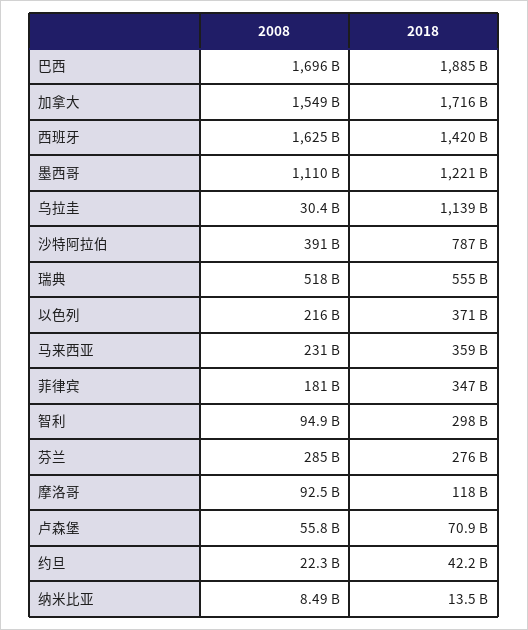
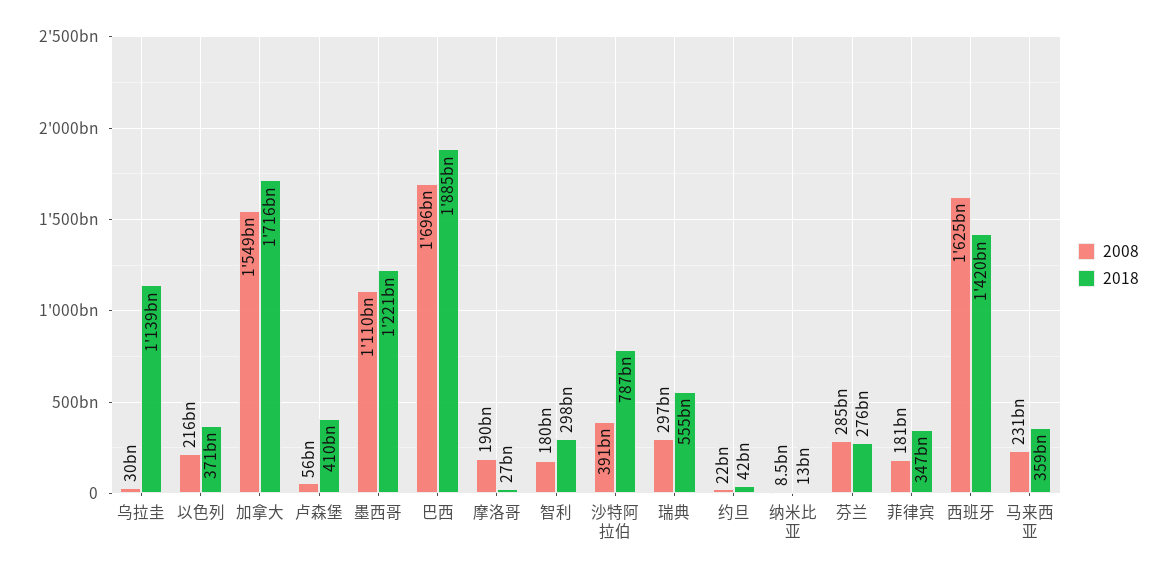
  {
    "2008": {
      "巴西": 1696000000000,
      "加拿大": 1549000000000,
      "西班牙": 1625000000000,
      "墨西哥": 1110000000000,
      "乌拉圭": 30400000000,
      "沙特阿拉伯": 391000000000,
-     "瑞典": 518000000000,
+     "瑞典": 297000000000,
      "以色列": 216000000000,
      "马来西亚": 231000000000,
      "菲律宾": 181000000000,
-     "智利": 94900000000,
+     "智利": 180000000000,
      "芬兰": 285000000000,
-     "摩洛哥": 92500000000,
+     "摩洛哥": 190000000000,
      "卢森堡": 55800000000,
      "约旦": 22300000000,
      "纳米比亚": 8490000000
    },
    "2018": {
      "巴西": 1885000000000,
      "加拿大": 1716000000000,
      "西班牙": 1420000000000,
      "墨西哥": 1221000000000,
      "乌拉圭": 1139000000000,
      "沙特阿拉伯": 787000000000,
      "瑞典": 555000000000,
      "以色列": 371000000000,
      "马来西亚": 359000000000,
      "菲律宾": 347000000000,
      "智利": 298000000000,
      "芬兰": 276000000000,
-     "摩洛哥": 118000000000,
+     "摩洛哥": 27000000000,
-     "卢森堡": 70900000000,
+     "卢森堡": 410000000000,
      "约旦": 42200000000,
      "纳米比亚": 13500000000
    }
  }

